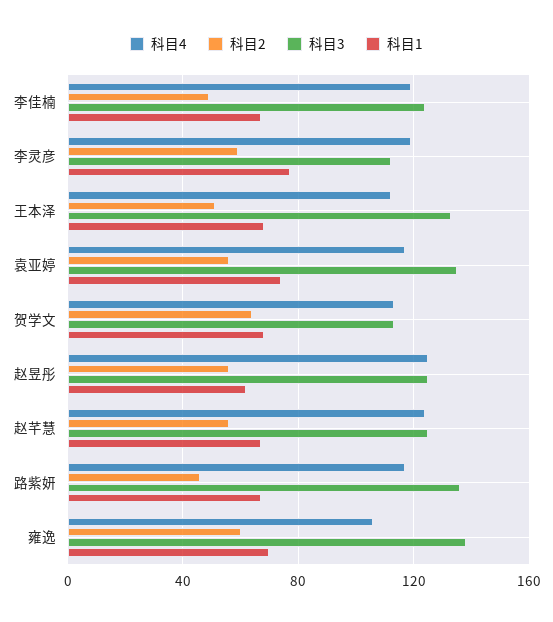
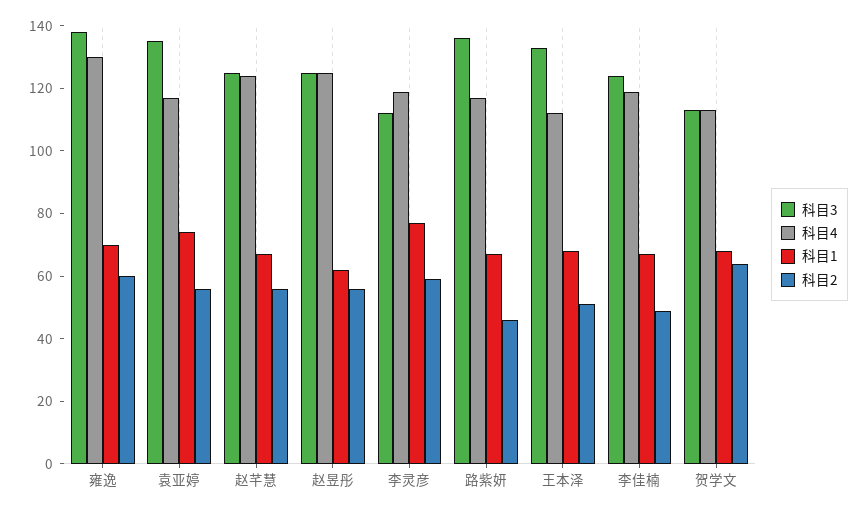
  {
    "科目4": {
      "李佳楠": 120,
      "李灵彦": 120,
      "王本泽": 110,
      "袁亚婷": 115,
      "贺学文": 115,
      "赵昱彤": 125,
      "赵芊慧": 125,
      "路紫妍": 115,
-     "雍逸": 105
+     "雍逸": 130
    },
    "科目2": {
      "李佳楠": 50,
      "李灵彦": 60,
      "王本泽": 50,
      "袁亚婷": 55,
      "贺学文": 65,
      "赵昱彤": 55,
      "赵芊慧": 55,
      "路紫妍": 45,
      "雍逸": 60
    },
    "科目3": {
      "李佳楠": 125,
      "李灵彦": 110,
      "王本泽": 135,
      "袁亚婷": 135,
      "贺学文": 115,
      "赵昱彤": 125,
      "赵芊慧": 125,
      "路紫妍": 135,
      "雍逸": 140
    },
    "科目1": {
      "李佳楠": 65,
      "李灵彦": 75,
      "王本泽": 70,
      "袁亚婷": 75,
      "贺学文": 70,
      "赵昱彤": 60,
      "赵芊慧": 65,
      "路紫妍": 65,
      "雍逸": 70
    }
  }

